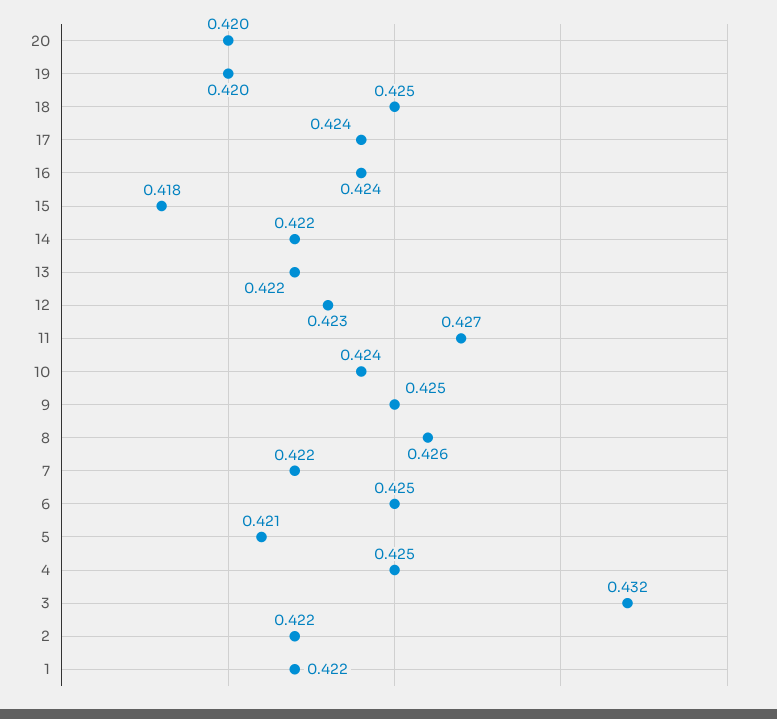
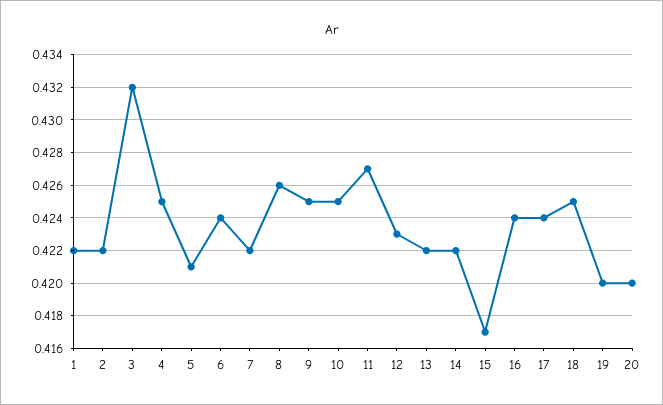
  {
    "20": 0.42,
    "19": 0.42,
    "18": 0.425,
    "17": 0.424,
    "16": 0.424,
-   "15": 0.418,
+   "15": 0.417,
    "14": 0.422,
    "13": 0.422,
    "12": 0.423,
    "11": 0.427,
-   "10": 0.424,
+   "10": 0.425,
    "9": 0.425,
    "8": 0.426,
    "7": 0.422,
-   "6": 0.425,
+   "6": 0.424,
    "5": 0.421,
    "4": 0.425,
    "3": 0.432,
    "2": 0.422,
    "1": 0.422
  }

